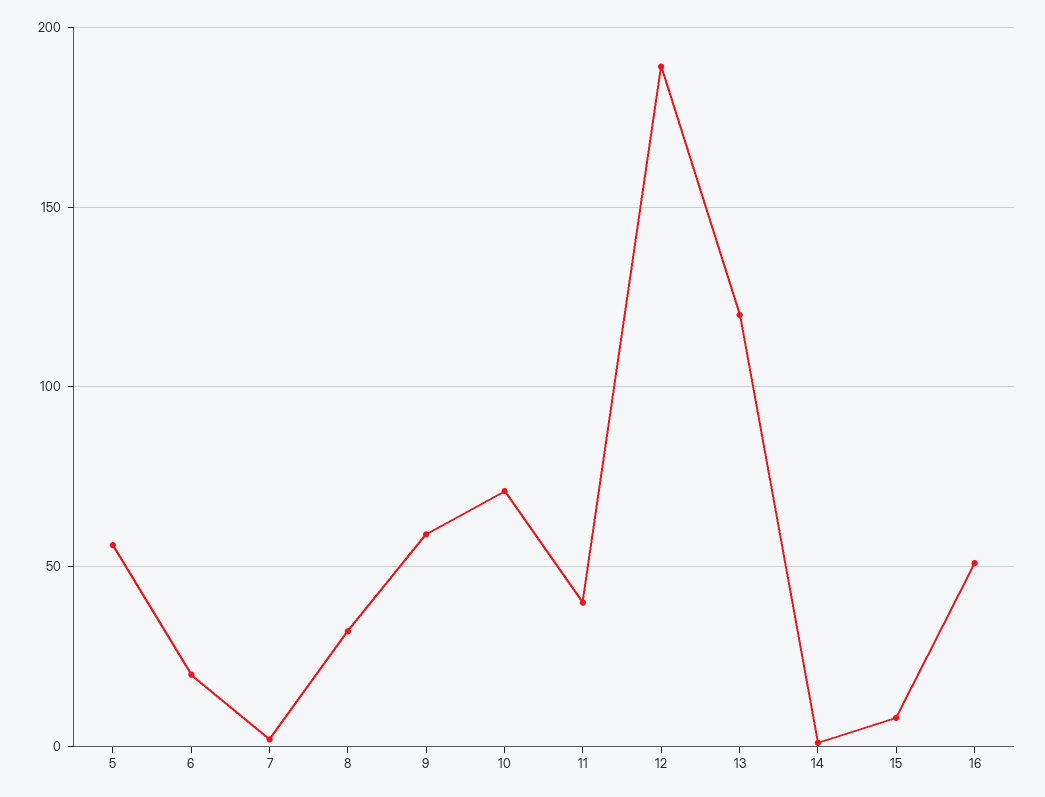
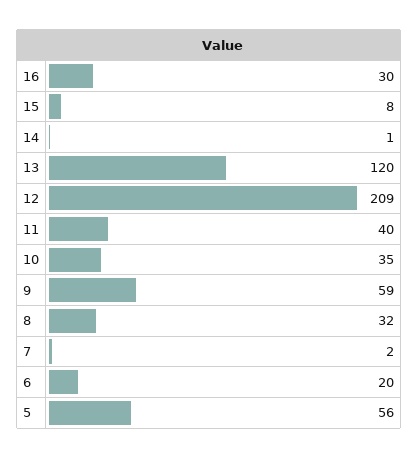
  {
    "5": 56,
    "6": 20,
    "7": 2,
    "8": 32,
    "9": 59,
-   "10": 70,
+   "10": 35,
    "11": 40,
-   "12": 190,
+   "12": 209,
    "13": 120,
    "14": 1,
    "15": 8,
-   "16": 50
+   "16": 30
  }

